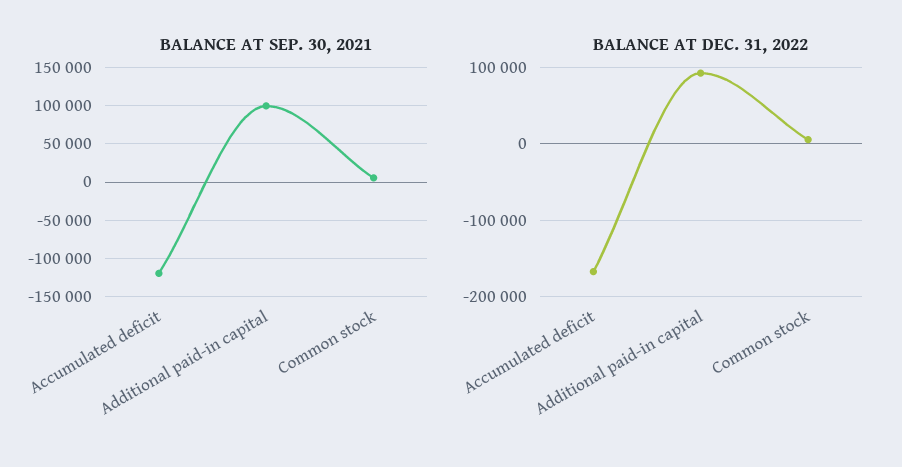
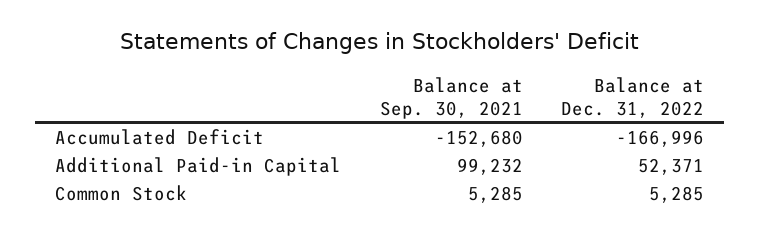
  {
    "BALANCE AT SEP. 30, 2021": {
-     "Accumulated deficit": -120000,
+     "Accumulated deficit": -152680,
      "Additional paid-in capital": 99232,
      "Common stock": 5285
    },
    "BALANCE AT DEC. 31, 2022": {
      "Accumulated deficit": -166996,
-     "Additional paid-in capital": 90000,
+     "Additional paid-in capital": 52371,
      "Common stock": 5285
    }
  }

